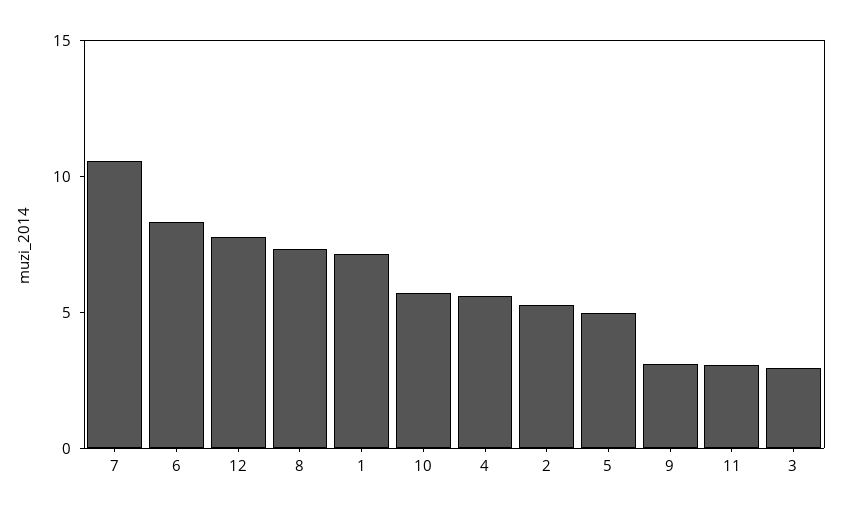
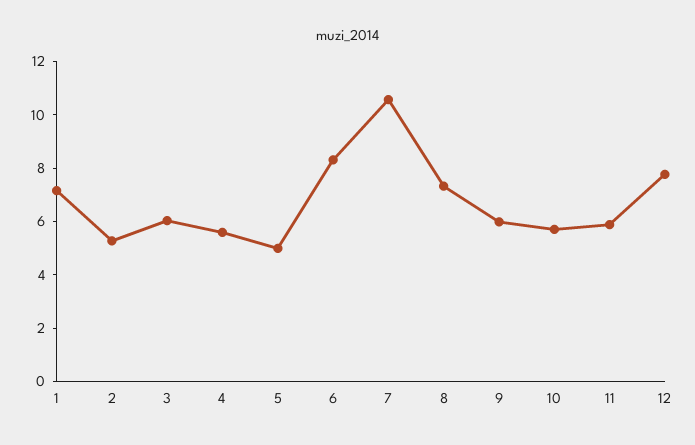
  {
    "7": 10.5,
    "6": 8.5,
    "12": 8,
    "8": 7.5,
    "1": 7,
    "10": 5.5,
    "4": 5.5,
    "2": 5.5,
    "5": 5,
-   "9": 3,
+   "9": 6,
-   "11": 3,
+   "11": 6,
-   "3": 3
+   "3": 6
  }

